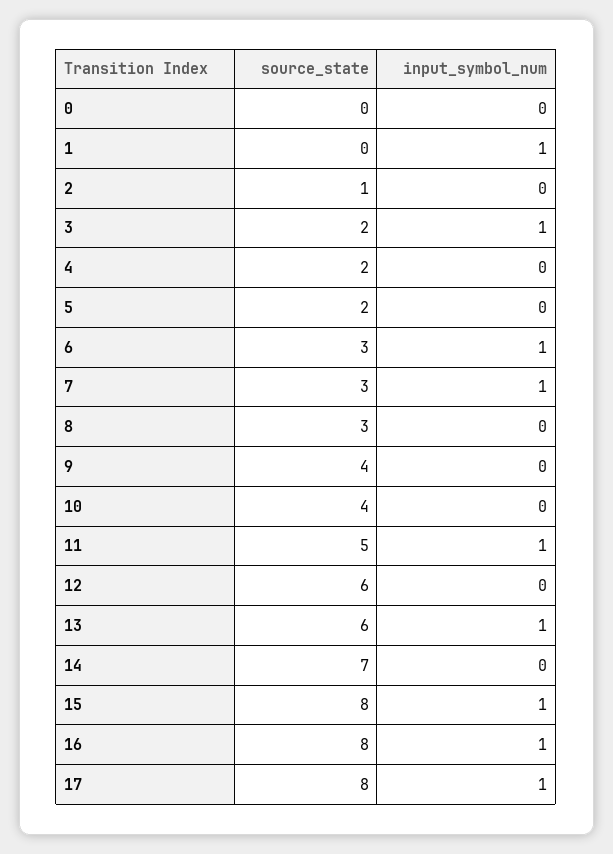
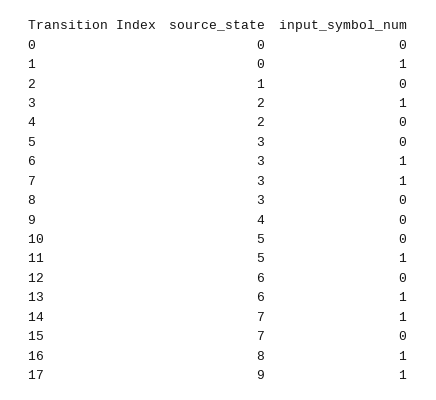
  {
    "source_state": {
      "0": 0,
      "1": 0,
      "2": 1,
      "3": 2,
      "4": 2,
-     "5": 2,
+     "5": 3,
      "6": 3,
      "7": 3,
      "8": 3,
      "9": 4,
-     "10": 4,
+     "10": 5,
      "11": 5,
      "12": 6,
      "13": 6,
      "14": 7,
-     "15": 8,
+     "15": 7,
      "16": 8,
-     "17": 8
+     "17": 9
    },
    "input_symbol_num": {
      "0": 0,
      "1": 1,
      "2": 0,
      "3": 1,
      "4": 0,
      "5": 0,
      "6": 1,
      "7": 1,
      "8": 0,
      "9": 0,
      "10": 0,
      "11": 1,
      "12": 0,
      "13": 1,
-     "14": 0,
+     "14": 1,
-     "15": 1,
+     "15": 0,
      "16": 1,
      "17": 1
    }
  }

